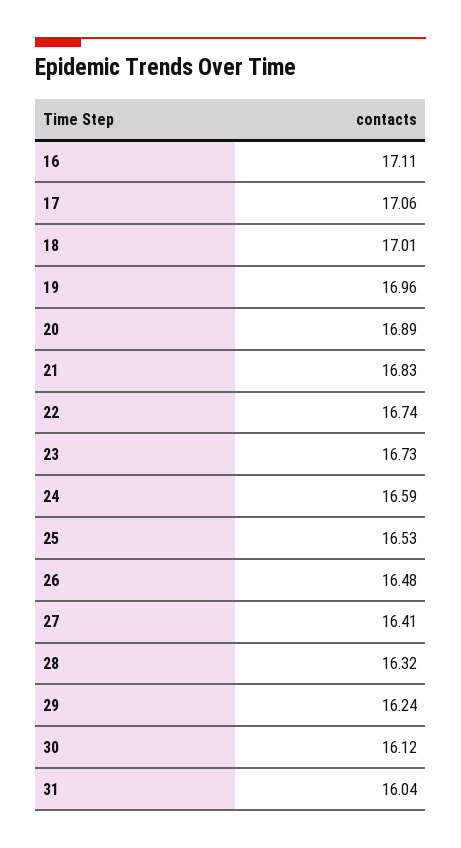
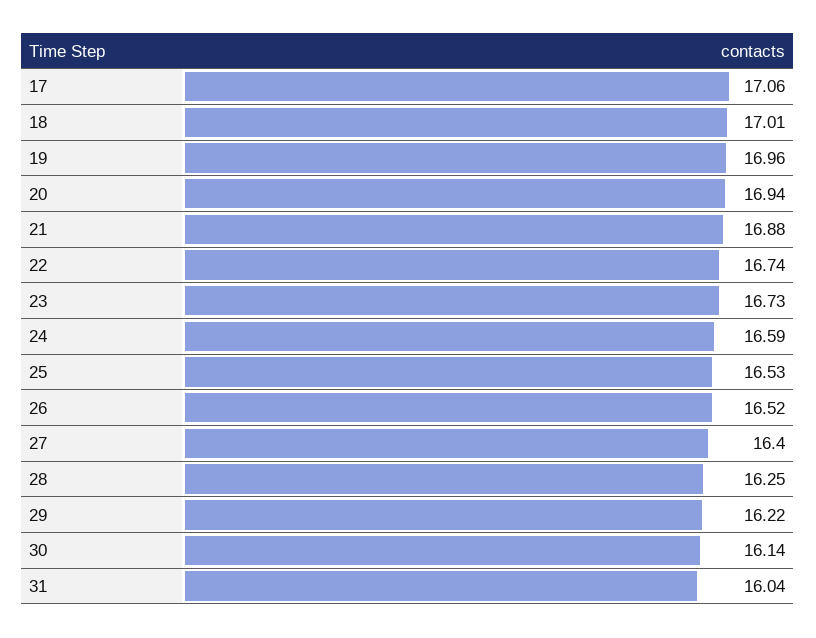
  {
-   "16": 17.11,
    "17": 17.06,
    "18": 17.01,
    "19": 16.96,
-   "20": 16.89,
+   "20": 16.94,
-   "21": 16.83,
+   "21": 16.88,
    "22": 16.74,
    "23": 16.73,
    "24": 16.59,
    "25": 16.53,
-   "26": 16.48,
+   "26": 16.52,
-   "27": 16.41,
+   "27": 16.4,
-   "28": 16.32,
+   "28": 16.25,
-   "29": 16.24,
+   "29": 16.22,
-   "30": 16.12,
+   "30": 16.14,
    "31": 16.04
  }

